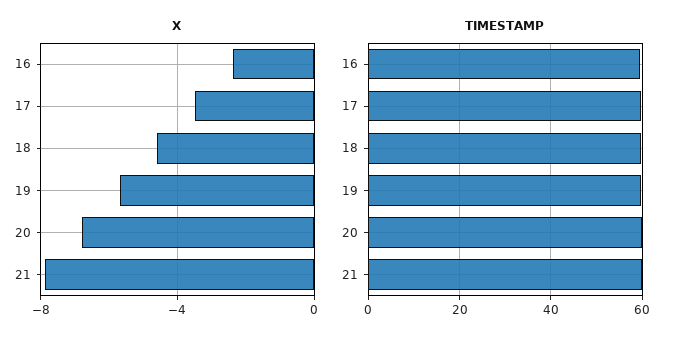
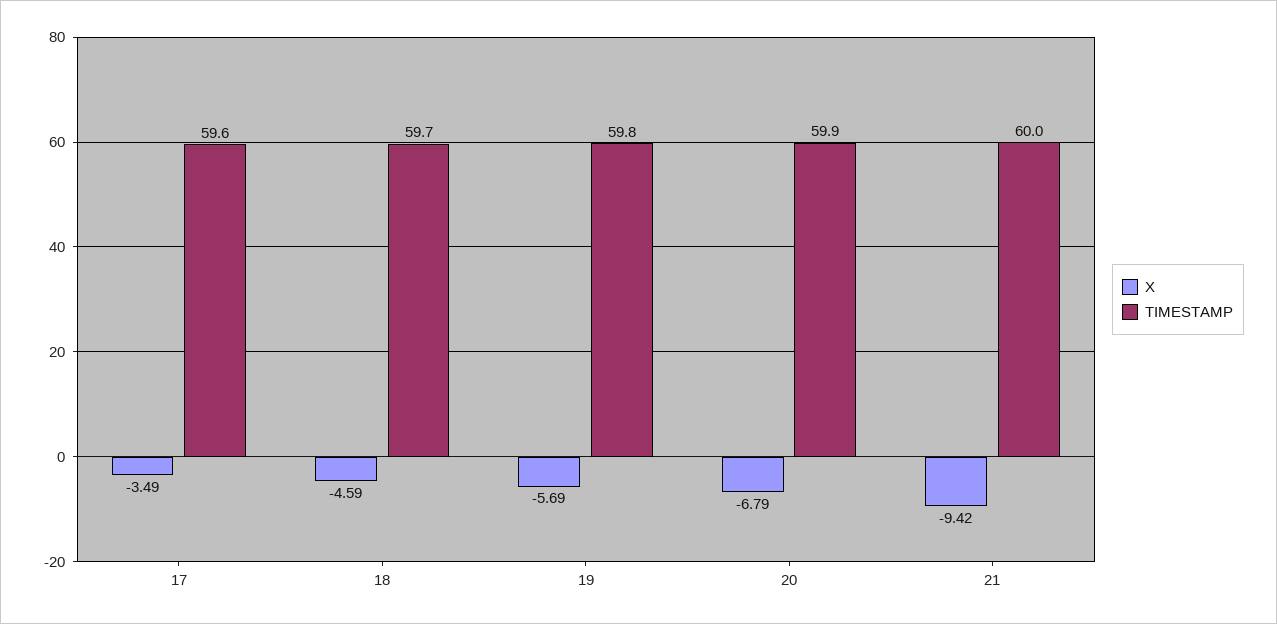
  {
    "X": {
-     "16": -2.5,
      "17": -3.49,
      "18": -4.59,
      "19": -5.69,
      "20": -6.79,
-     "21": -8
+     "21": -9.42
    },
    "TIMESTAMP": {
-     "16": 60,
      "17": 59.6,
      "18": 59.7,
      "19": 59.8,
      "20": 59.9,
      "21": 60
    }
  }

